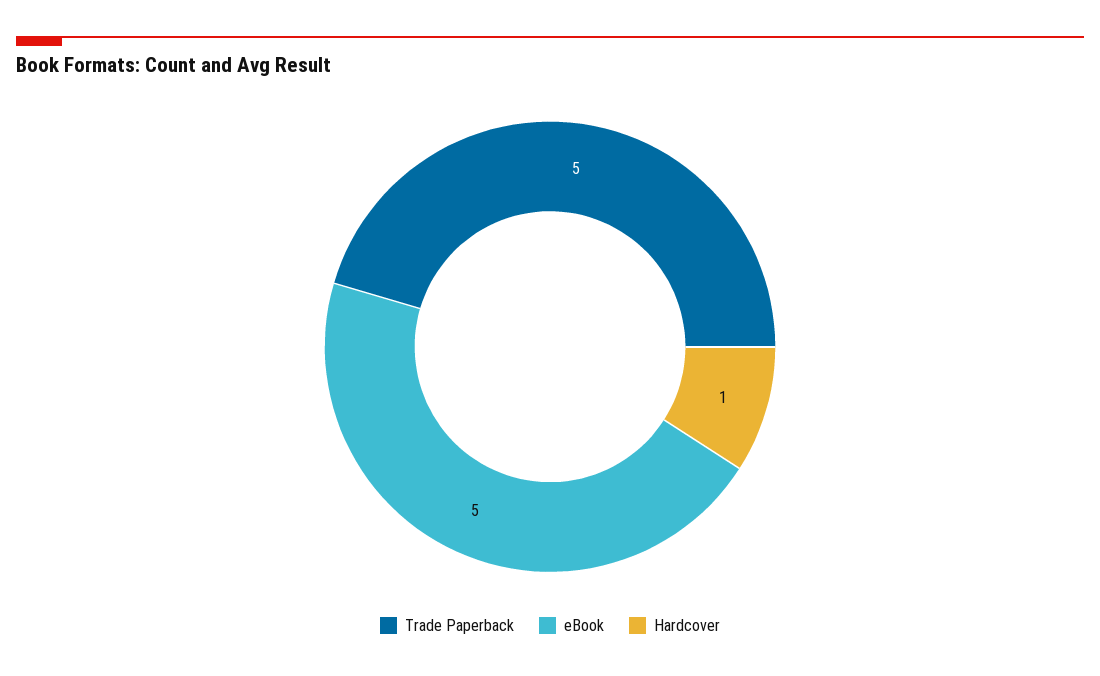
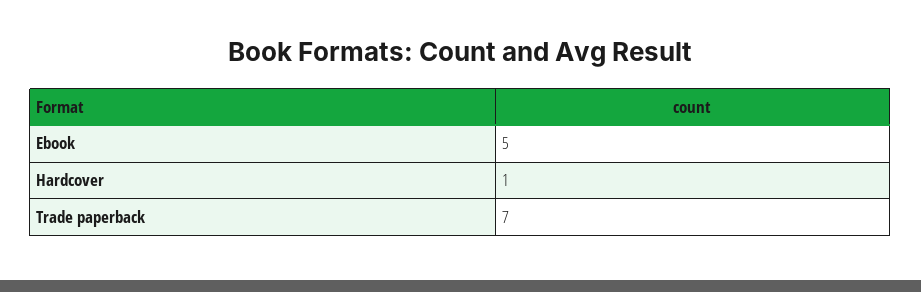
  {
-   "Trade Paperback": 5,
+   "Trade Paperback": 7,
    "eBook": 5,
    "Hardcover": 1
  }

